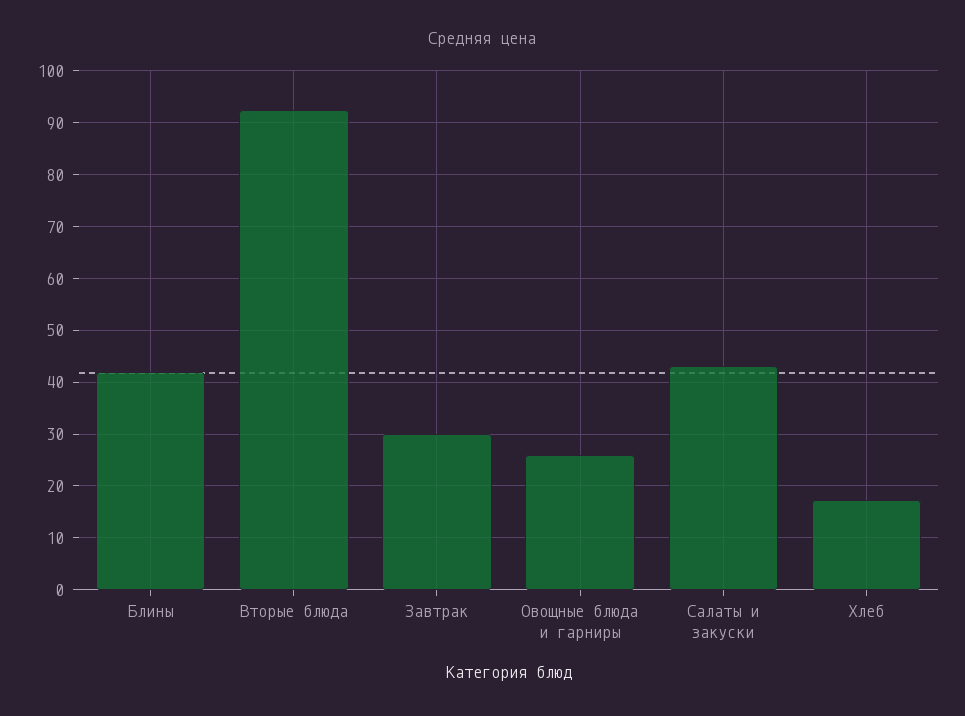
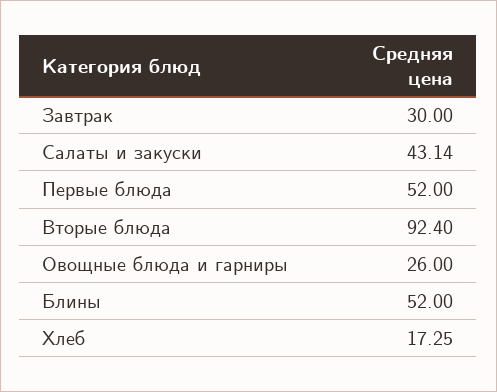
  {
-   "Блины": 42,
+   "Блины": 52,
    "Вторые блюда": 92.4,
    "Завтрак": 30,
    "Овощные блюда и гарниры": 26,
    "Салаты и закуски": 43.14,
-   "Хлеб": 17.25
+   "Хлеб": 17.25,
+   "Первые блюда": 52
  }

